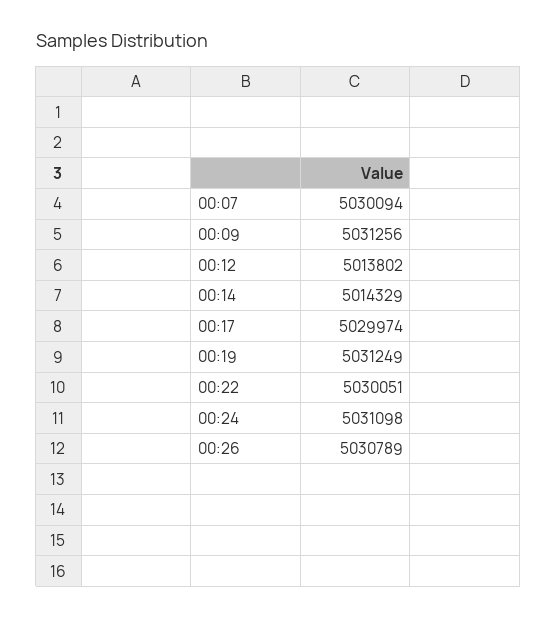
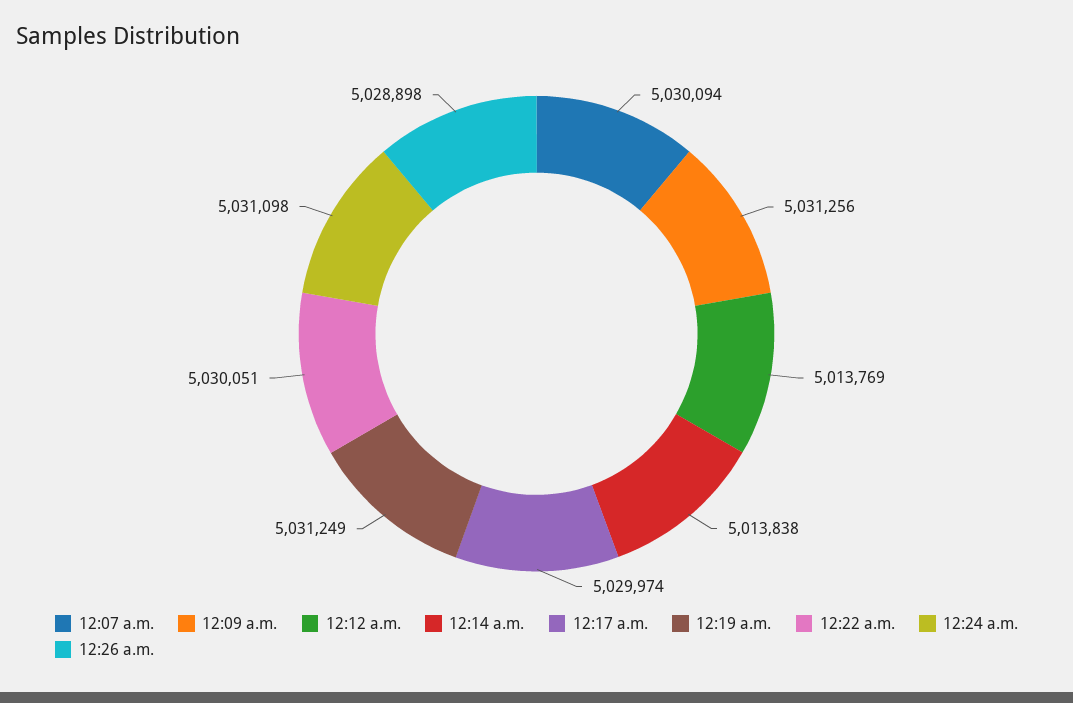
  {
    "00:07": 5030094,
    "00:09": 5031256,
-   "00:12": 5013802,
+   "00:12": 5013769,
-   "00:14": 5014329,
+   "00:14": 5013838,
    "00:17": 5029974,
    "00:19": 5031249,
    "00:22": 5030051,
    "00:24": 5031098,
-   "00:26": 5030789
+   "00:26": 5028898
  }

